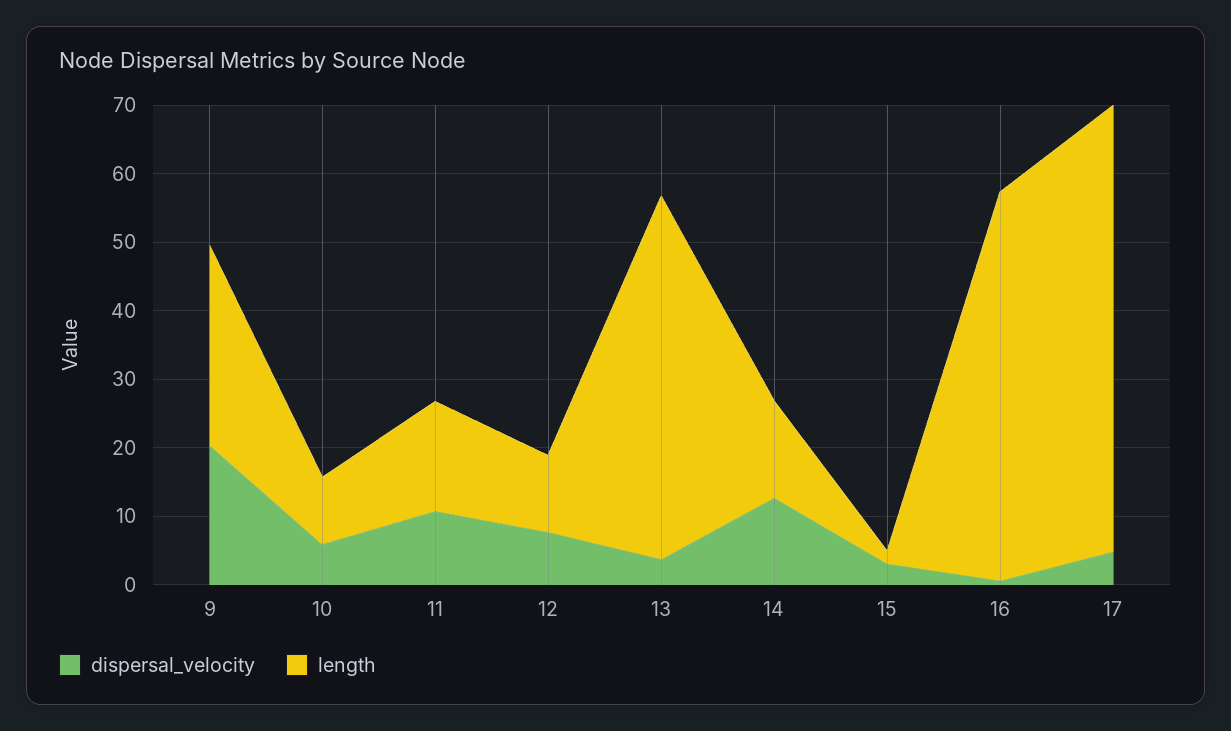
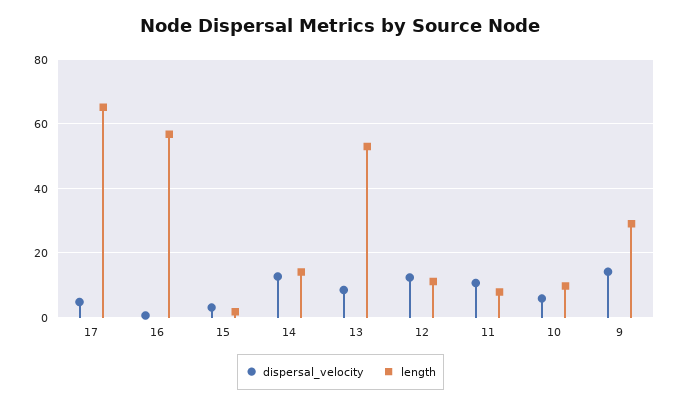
  {
    "dispersal_velocity": {
-     "9": 20,
+     "9": 14,
      "10": 6,
      "11": 10,
-     "12": 8,
+     "12": 12,
-     "13": 4,
+     "13": 8,
      "14": 12,
      "15": 4,
      "16": 0,
      "17": 4
    },
    "length": {
      "9": 30,
      "10": 10,
-     "11": 16,
+     "11": 8,
      "12": 12,
      "13": 54,
      "14": 14,
      "15": 2,
      "16": 56,
      "17": 66
    }
  }

